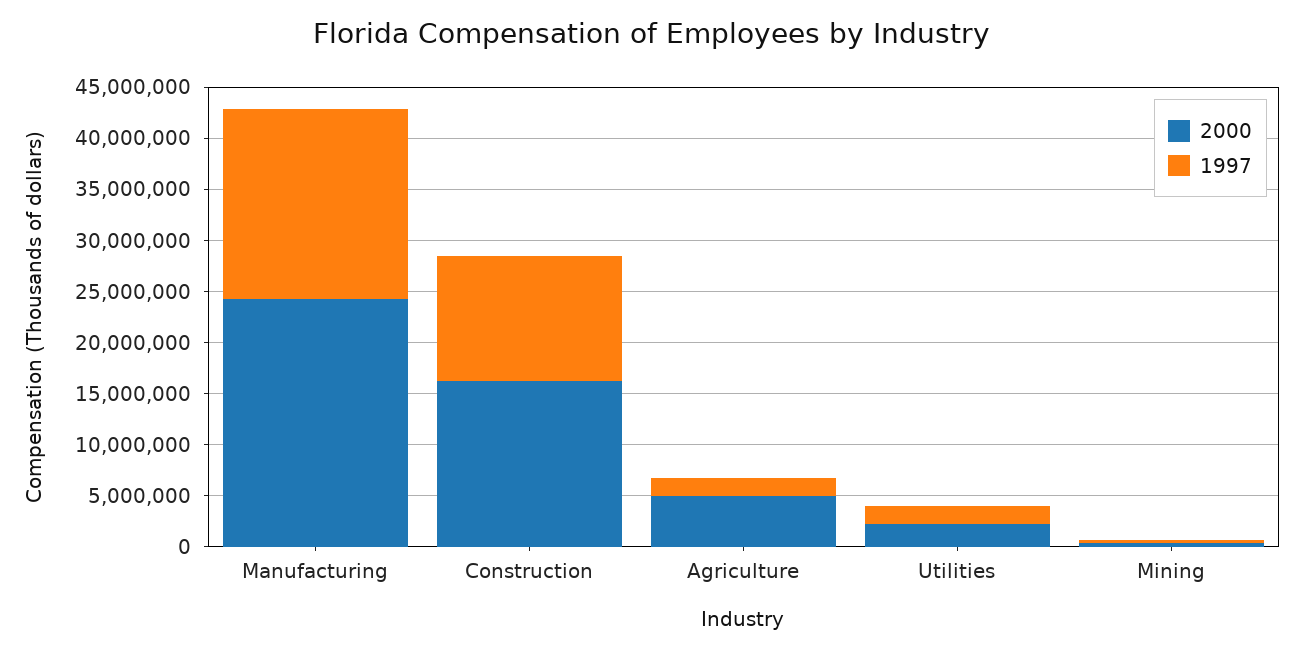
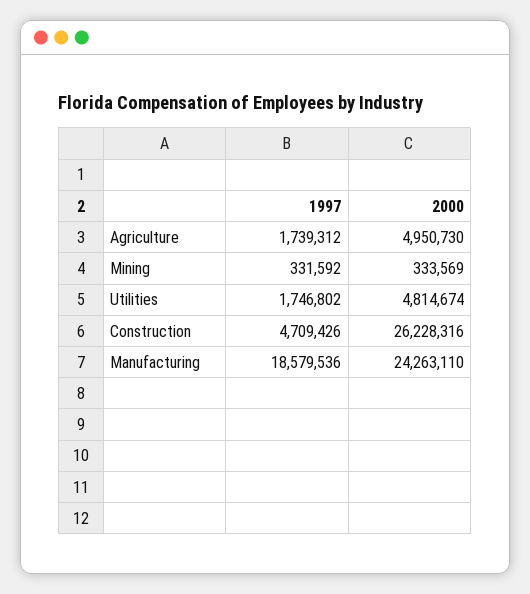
  {
    "2000": {
      "Manufacturing": 24263110,
-     "Construction": 16000000,
+     "Construction": 26228316,
      "Agriculture": 4950730,
-     "Utilities": 2000000,
+     "Utilities": 4814674,
      "Mining": 333569
    },
    "1997": {
      "Manufacturing": 18579536,
-     "Construction": 12000000,
+     "Construction": 4709426,
      "Agriculture": 1739312,
      "Utilities": 1746802,
      "Mining": 331592
    }
  }

